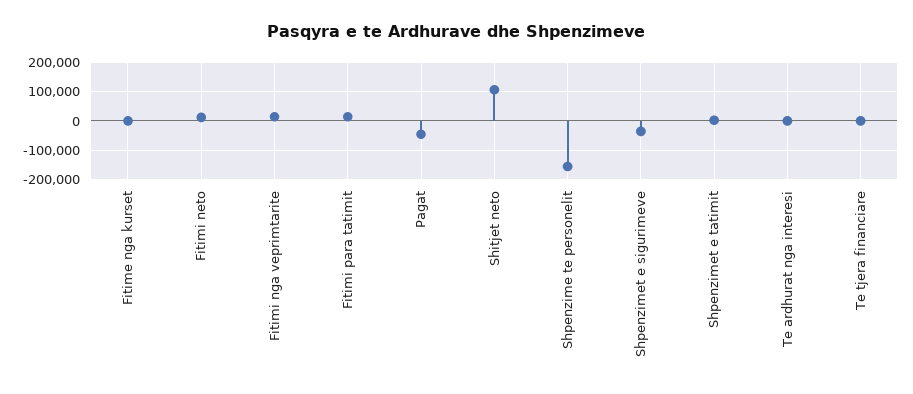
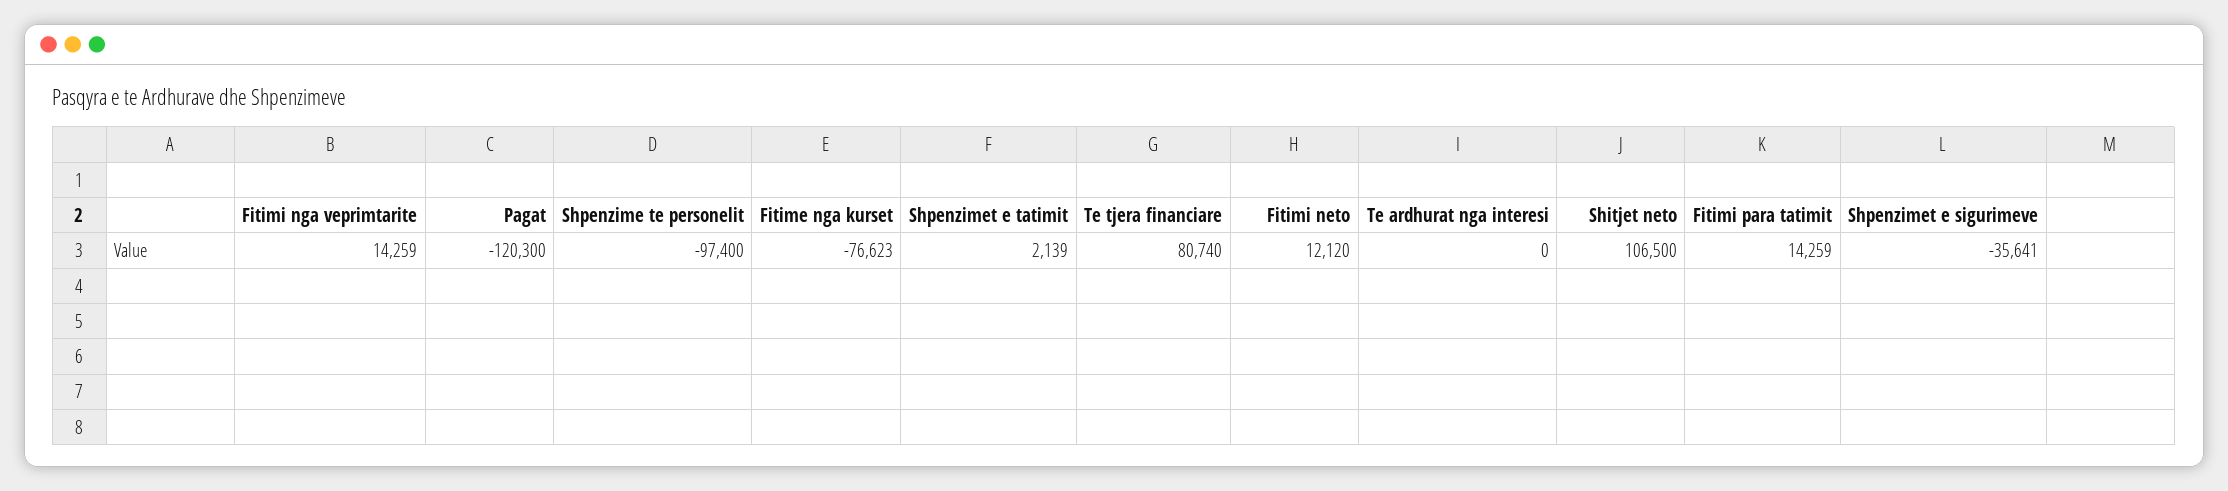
  {
-   "Fitime nga kurset": 0,
+   "Fitime nga kurset": -76623,
    "Fitimi neto": 12120,
    "Fitimi nga veprimtarite": 14259,
    "Fitimi para tatimit": 14259,
-   "Pagat": -50000,
+   "Pagat": -120300,
    "Shitjet neto": 106500,
-   "Shpenzime te personelit": -150000,
+   "Shpenzime te personelit": -97400,
    "Shpenzimet e sigurimeve": -35641,
    "Shpenzimet e tatimit": 2139,
    "Te ardhurat nga interesi": 0,
-   "Te tjera financiare": 0
+   "Te tjera financiare": 80740
  }

